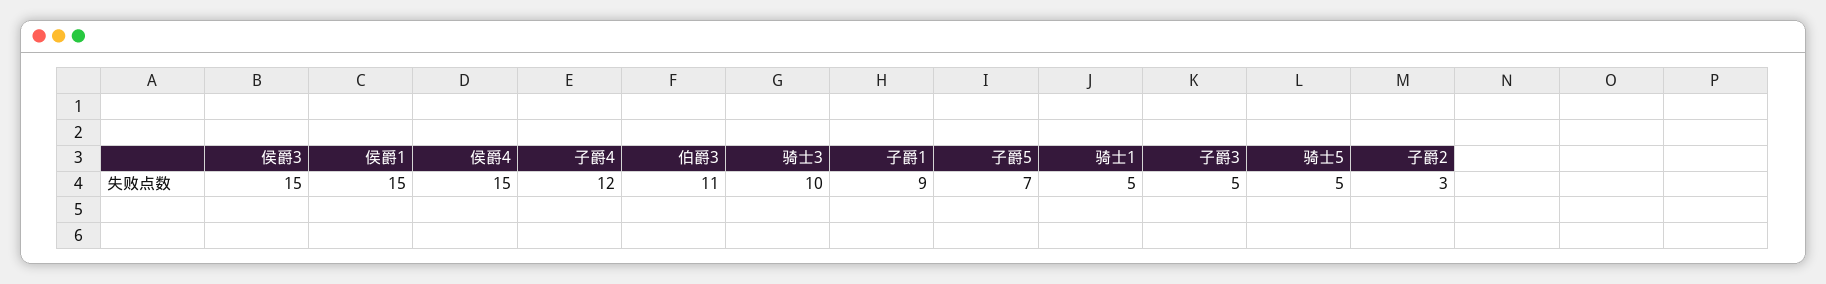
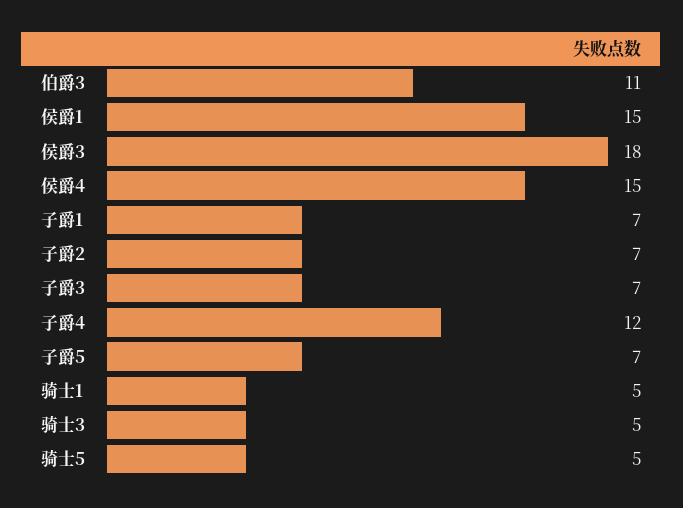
  {
-   "侯爵3": 15,
+   "侯爵3": 18,
    "侯爵1": 15,
    "侯爵4": 15,
    "子爵4": 12,
    "伯爵3": 11,
-   "骑士3": 10,
+   "骑士3": 5,
-   "子爵1": 9,
+   "子爵1": 7,
    "子爵5": 7,
    "骑士1": 5,
-   "子爵3": 5,
+   "子爵3": 7,
    "骑士5": 5,
-   "子爵2": 3
+   "子爵2": 7
  }

